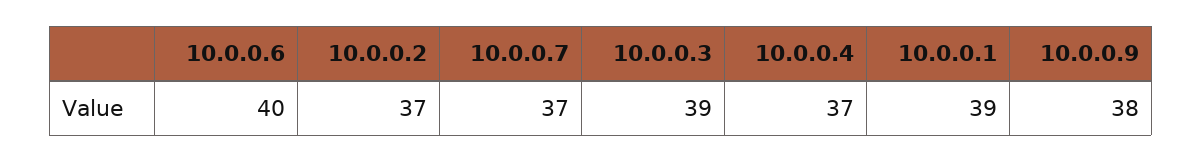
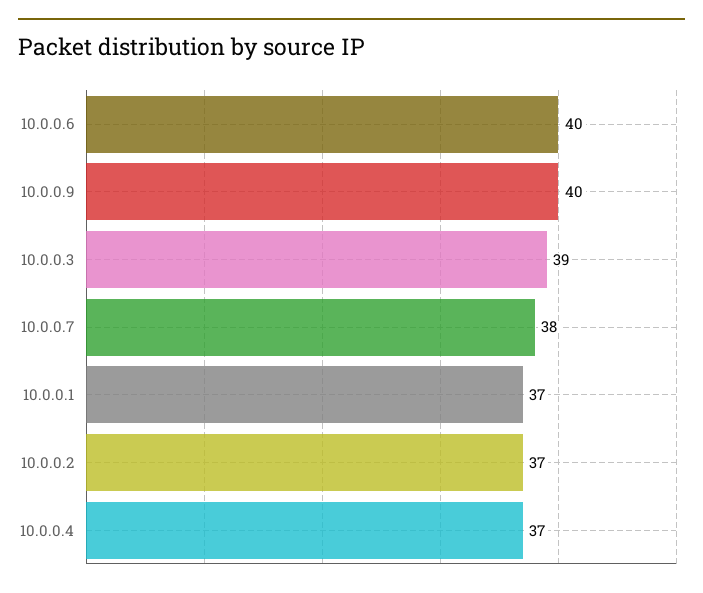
  {
    "10.0.0.6": 40,
    "10.0.0.2": 37,
-   "10.0.0.7": 37,
+   "10.0.0.7": 38,
    "10.0.0.3": 39,
    "10.0.0.4": 37,
-   "10.0.0.1": 39,
+   "10.0.0.1": 37,
-   "10.0.0.9": 38
+   "10.0.0.9": 40
  }

